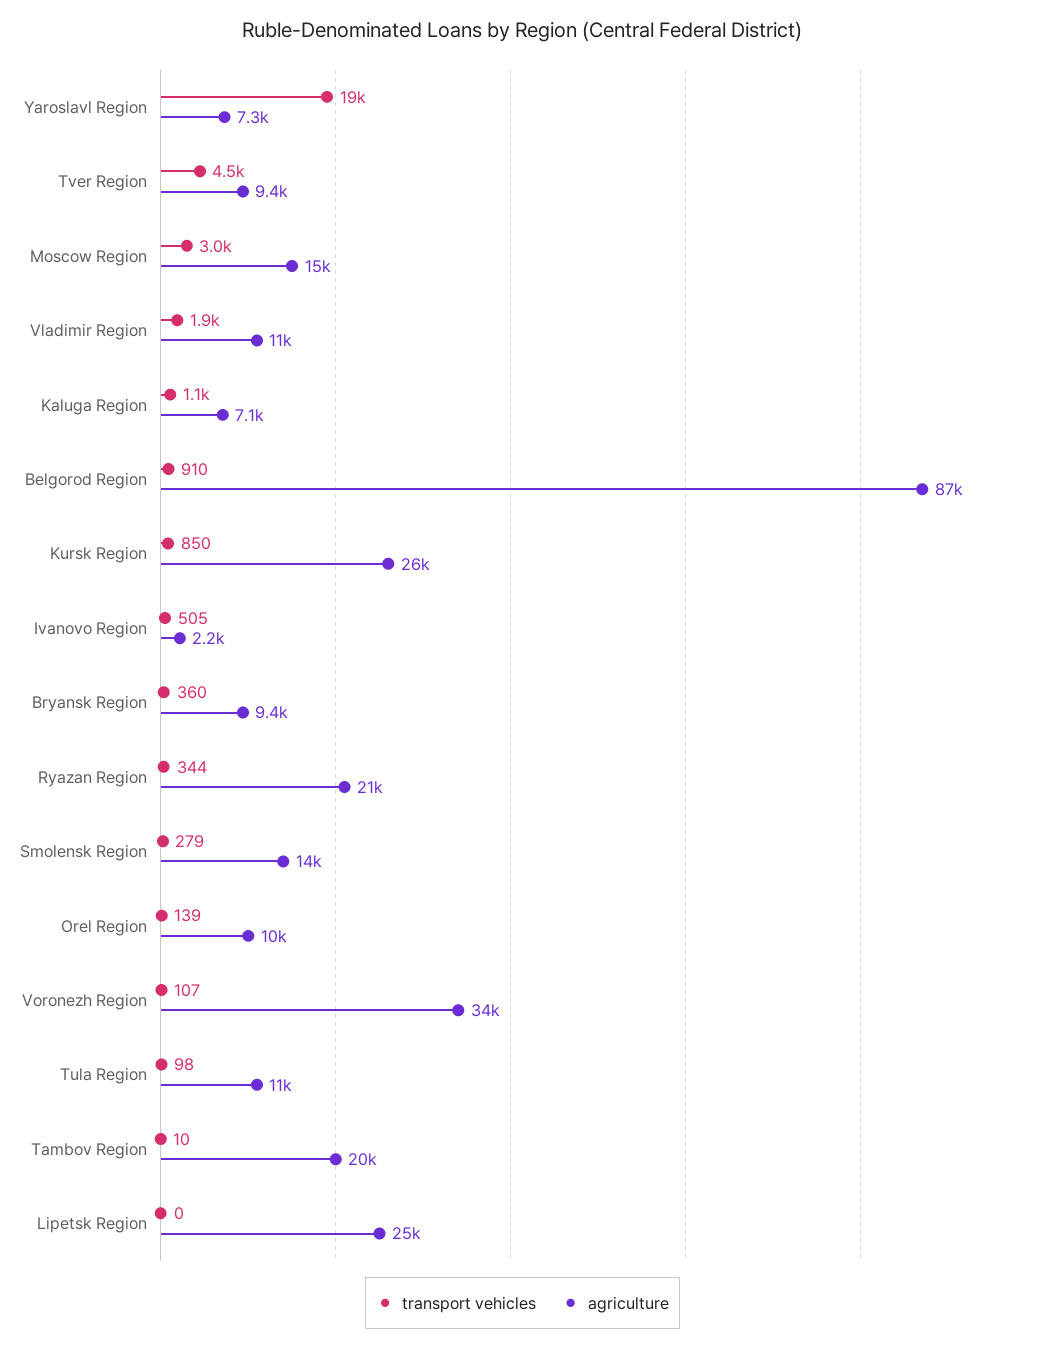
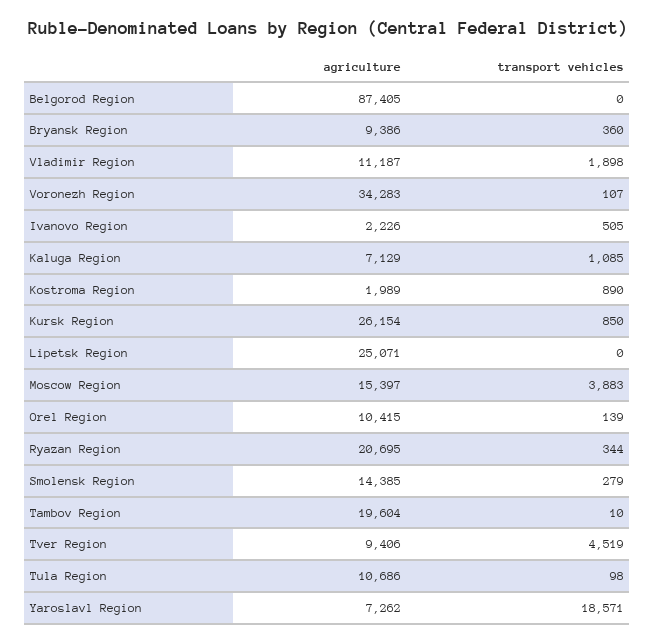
  {
    "transport vehicles": {
      "Yaroslavl Region": 18571,
      "Tver Region": 4519,
-     "Moscow Region": 3000,
+     "Moscow Region": 3883,
      "Vladimir Region": 1898,
      "Kaluga Region": 1085,
-     "Belgorod Region": 910,
+     "Belgorod Region": 0,
      "Kursk Region": 850,
      "Ivanovo Region": 505,
      "Bryansk Region": 360,
      "Ryazan Region": 344,
      "Smolensk Region": 279,
      "Orel Region": 139,
      "Voronezh Region": 107,
      "Tula Region": 98,
      "Tambov Region": 10,
-     "Lipetsk Region": 0
+     "Lipetsk Region": 0,
+     "Kostroma Region": 890
    },
    "agriculture": {
      "Yaroslavl Region": 7262,
      "Tver Region": 9406,
      "Moscow Region": 15397,
      "Vladimir Region": 11187,
      "Kaluga Region": 7129,
      "Belgorod Region": 87405,
      "Kursk Region": 26154,
      "Ivanovo Region": 2226,
      "Bryansk Region": 9386,
      "Ryazan Region": 20695,
      "Smolensk Region": 14385,
      "Orel Region": 10415,
      "Voronezh Region": 34283,
      "Tula Region": 10686,
      "Tambov Region": 19604,
-     "Lipetsk Region": 25071
+     "Lipetsk Region": 25071,
+     "Kostroma Region": 1989
    }
  }

